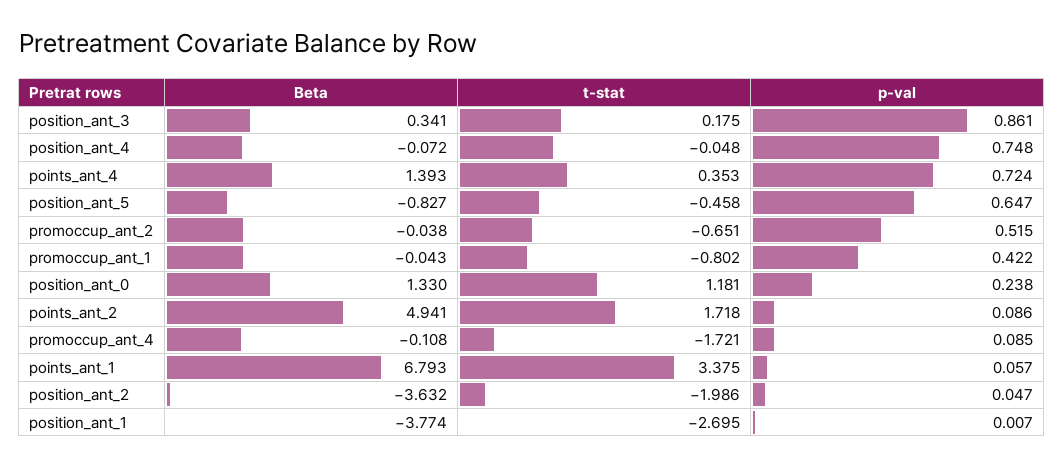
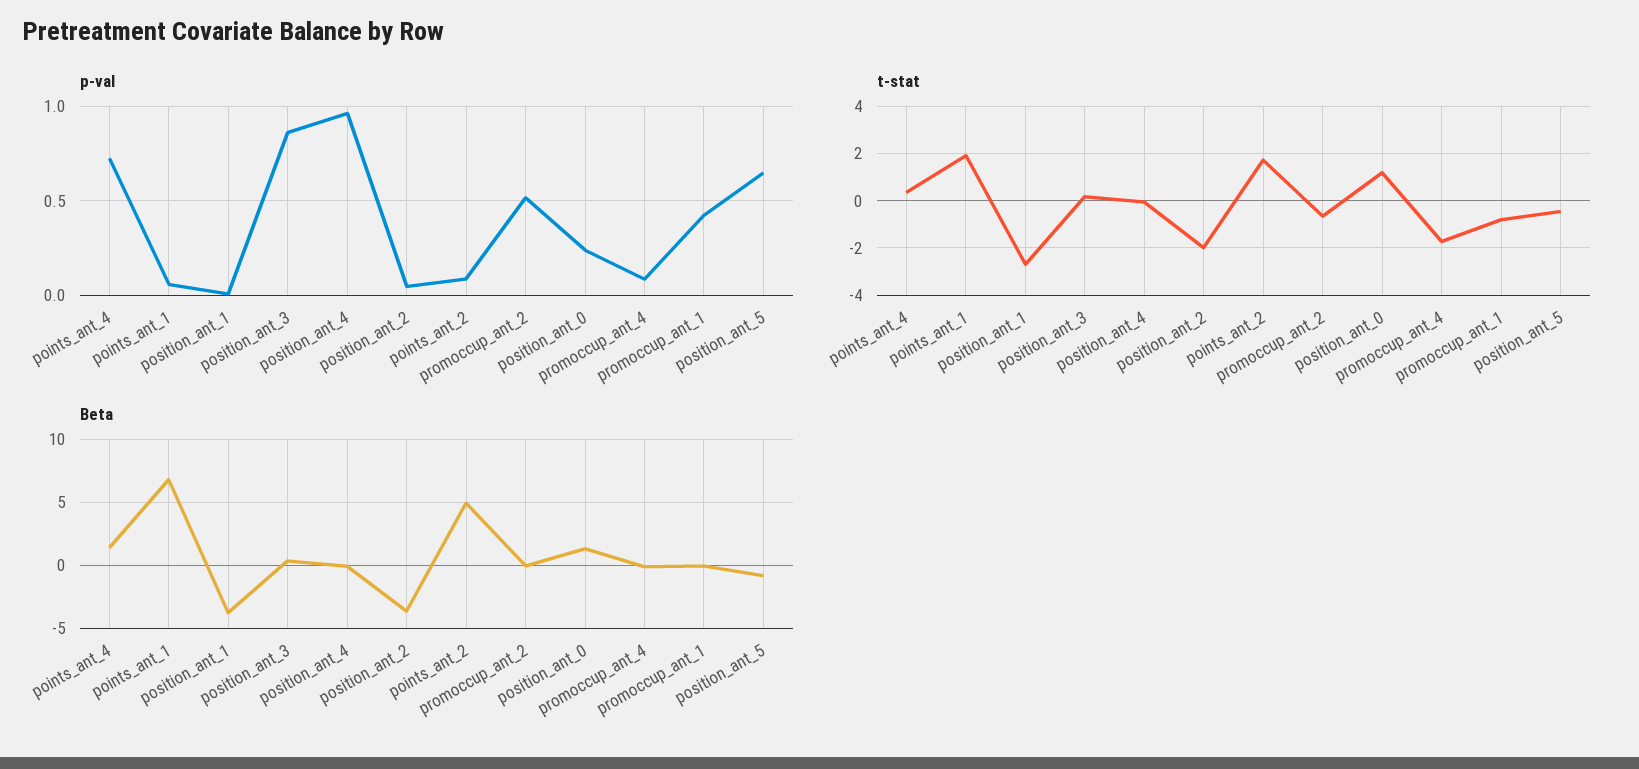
  {
    "Beta": {
      "position_ant_3": 0.341,
      "position_ant_4": -0.072,
      "points_ant_4": 1.393,
      "position_ant_5": -0.827,
      "promoccup_ant_2": -0.038,
      "promoccup_ant_1": -0.043,
      "position_ant_0": 1.33,
      "points_ant_2": 4.941,
      "promoccup_ant_4": -0.108,
      "points_ant_1": 6.793,
      "position_ant_2": -3.632,
      "position_ant_1": -3.774
    },
    "t-stat": {
      "position_ant_3": 0.175,
      "position_ant_4": -0.048,
      "points_ant_4": 0.353,
      "position_ant_5": -0.458,
      "promoccup_ant_2": -0.651,
      "promoccup_ant_1": -0.802,
      "position_ant_0": 1.181,
      "points_ant_2": 1.718,
      "promoccup_ant_4": -1.721,
-     "points_ant_1": 3.375,
+     "points_ant_1": 2,
      "position_ant_2": -1.986,
      "position_ant_1": -2.695
    },
    "p-val": {
      "position_ant_3": 0.861,
-     "position_ant_4": 0.748,
+     "position_ant_4": 0.95,
      "points_ant_4": 0.724,
      "position_ant_5": 0.647,
      "promoccup_ant_2": 0.515,
      "promoccup_ant_1": 0.422,
      "position_ant_0": 0.238,
      "points_ant_2": 0.086,
      "promoccup_ant_4": 0.085,
      "points_ant_1": 0.057,
      "position_ant_2": 0.047,
      "position_ant_1": 0.007
    }
  }

